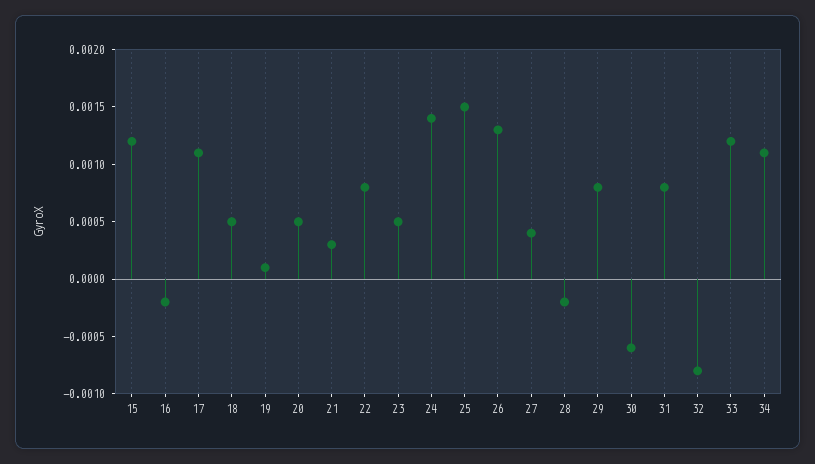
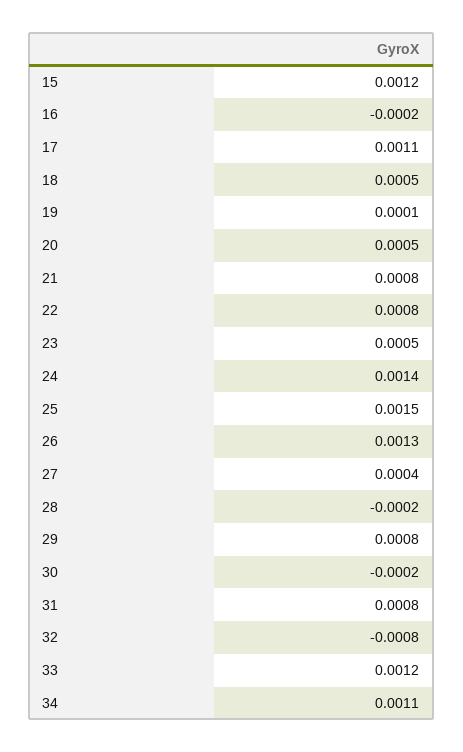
  {
    "15": 0.0012,
    "16": -0.0002,
    "17": 0.0011,
    "18": 0.0005,
    "19": 0.0001,
    "20": 0.0005,
-   "21": 0.0003,
+   "21": 0.0008,
    "22": 0.0008,
    "23": 0.0005,
    "24": 0.0014,
    "25": 0.0015,
    "26": 0.0013,
    "27": 0.0004,
    "28": -0.0002,
    "29": 0.0008,
-   "30": -0.0006,
+   "30": -0.0002,
    "31": 0.0008,
    "32": -0.0008,
    "33": 0.0012,
    "34": 0.0011
  }

